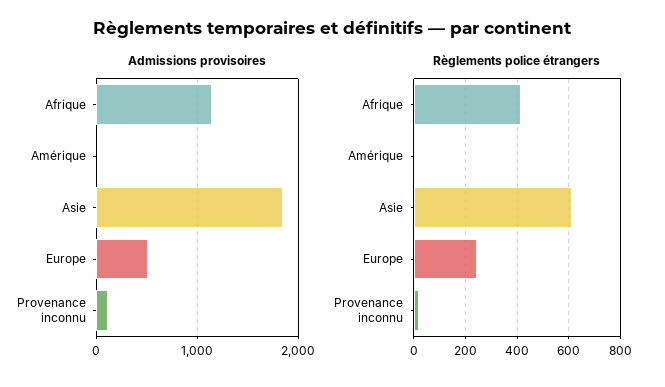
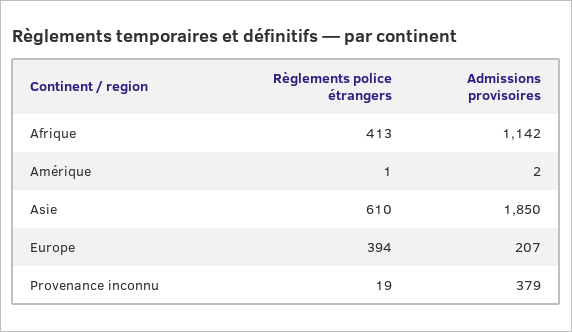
  {
    "Admissions provisoires": {
      "Afrique": 1142,
      "Amérique": 2,
      "Asie": 1850,
-     "Europe": 500,
+     "Europe": 207,
-     "Provenance inconnu": 100
+     "Provenance inconnu": 379
    },
    "Règlements police étrangers": {
      "Afrique": 413,
      "Amérique": 1,
      "Asie": 610,
-     "Europe": 250,
+     "Europe": 394,
      "Provenance inconnu": 19
    }
  }

